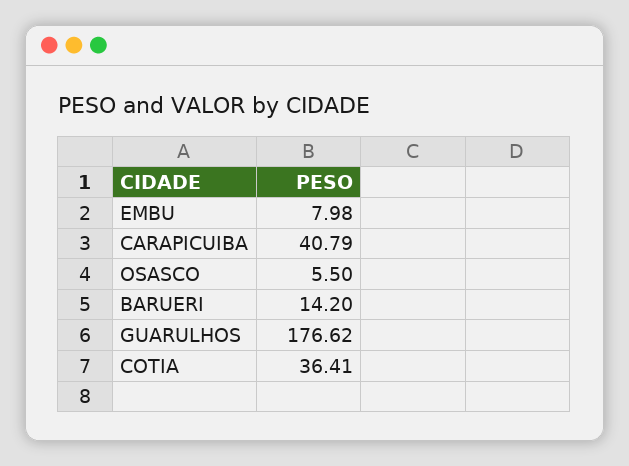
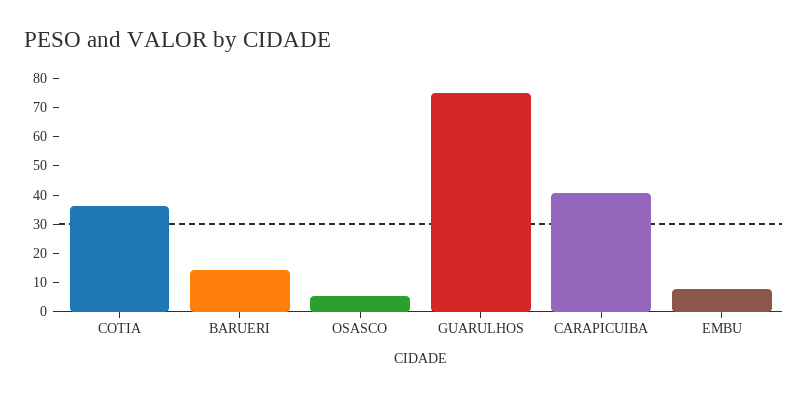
  {
    "EMBU": 7.98,
    "CARAPICUIBA": 40.79,
    "OSASCO": 5.5,
    "BARUERI": 14.2,
-   "GUARULHOS": 176.62,
+   "GUARULHOS": 75,
    "COTIA": 36.41
  }

